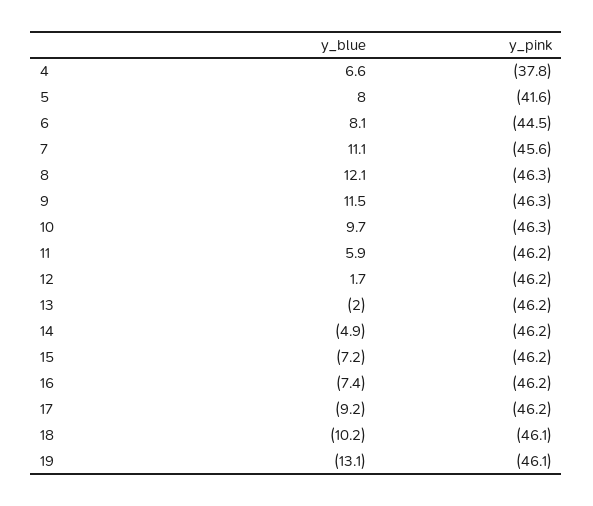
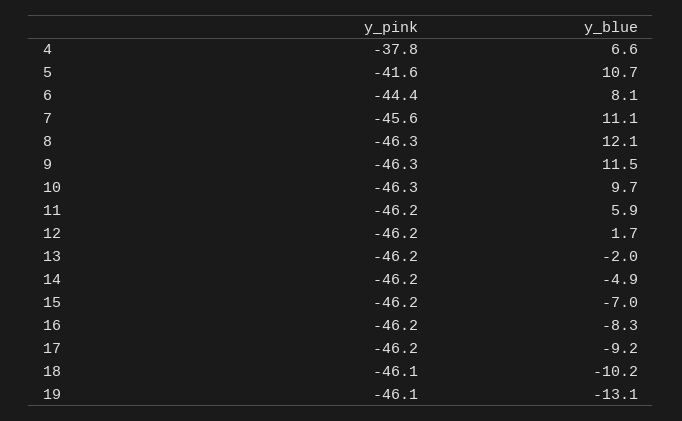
  {
    "y_blue": {
      "4": 6.6,
-     "5": 8,
+     "5": 10.7,
      "6": 8.1,
      "7": 11.1,
      "8": 12.1,
      "9": 11.5,
      "10": 9.7,
      "11": 5.9,
      "12": 1.7,
      "13": -2,
      "14": -4.9,
-     "15": -7.2,
+     "15": -7,
-     "16": -7.4,
+     "16": -8.3,
      "17": -9.2,
      "18": -10.2,
      "19": -13.1
    },
    "y_pink": {
      "4": -37.8,
      "5": -41.6,
-     "6": -44.5,
+     "6": -44.4,
      "7": -45.6,
      "8": -46.3,
      "9": -46.3,
      "10": -46.3,
      "11": -46.2,
      "12": -46.2,
      "13": -46.2,
      "14": -46.2,
      "15": -46.2,
      "16": -46.2,
      "17": -46.2,
      "18": -46.1,
      "19": -46.1
    }
  }

